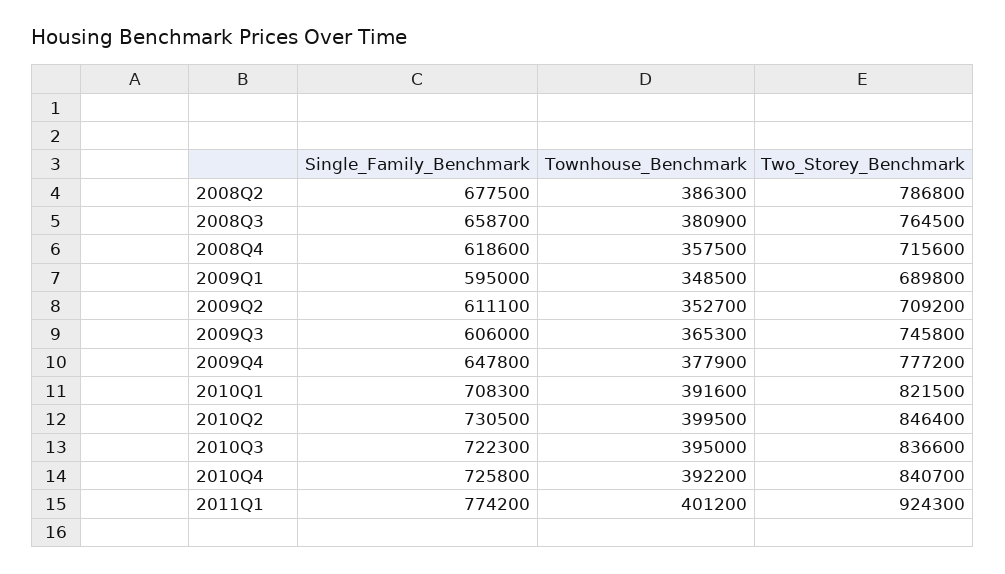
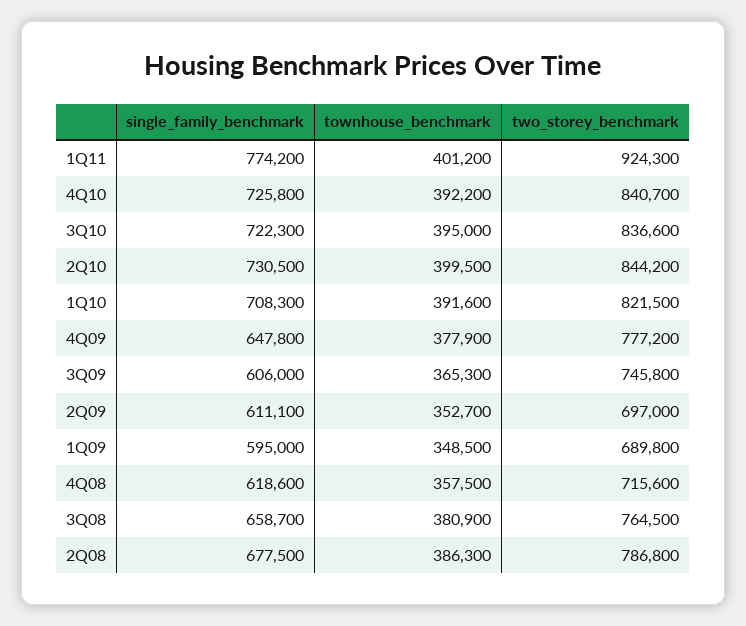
  {
    "Single_Family_Benchmark": {
      "2008Q2": 677500,
      "2008Q3": 658700,
      "2008Q4": 618600,
      "2009Q1": 595000,
      "2009Q2": 611100,
      "2009Q3": 606000,
      "2009Q4": 647800,
      "2010Q1": 708300,
      "2010Q2": 730500,
      "2010Q3": 722300,
      "2010Q4": 725800,
      "2011Q1": 774200
    },
    "Townhouse_Benchmark": {
      "2008Q2": 386300,
      "2008Q3": 380900,
      "2008Q4": 357500,
      "2009Q1": 348500,
      "2009Q2": 352700,
      "2009Q3": 365300,
      "2009Q4": 377900,
      "2010Q1": 391600,
      "2010Q2": 399500,
      "2010Q3": 395000,
      "2010Q4": 392200,
      "2011Q1": 401200
    },
    "Two_Storey_Benchmark": {
      "2008Q2": 786800,
      "2008Q3": 764500,
      "2008Q4": 715600,
      "2009Q1": 689800,
-     "2009Q2": 709200,
+     "2009Q2": 697000,
      "2009Q3": 745800,
      "2009Q4": 777200,
      "2010Q1": 821500,
-     "2010Q2": 846400,
+     "2010Q2": 844200,
      "2010Q3": 836600,
      "2010Q4": 840700,
      "2011Q1": 924300
    }
  }

